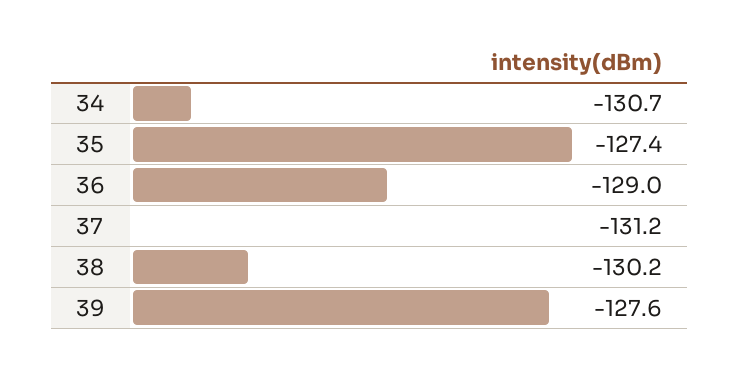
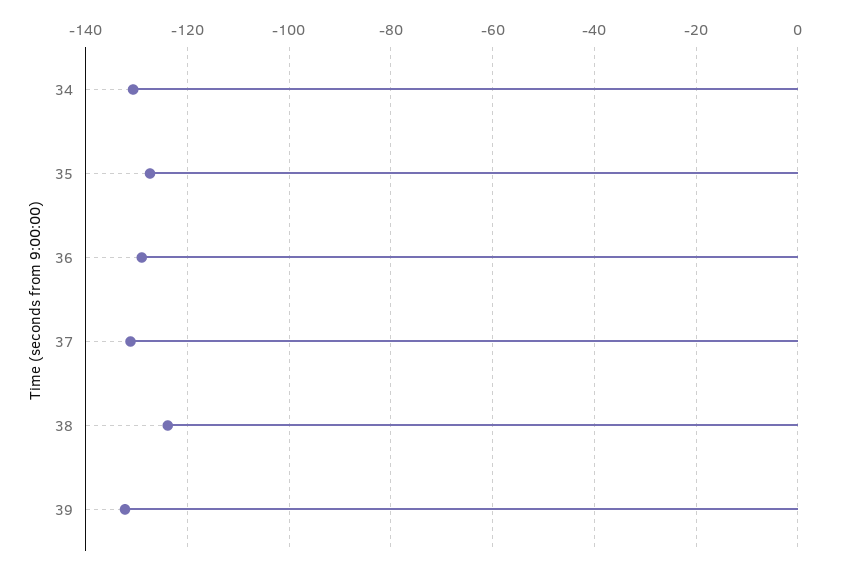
  {
    "34": -130.7,
    "35": -127.4,
    "36": -129,
    "37": -131.2,
-   "38": -130.2,
+   "38": -124,
-   "39": -127.6
+   "39": -132
  }

